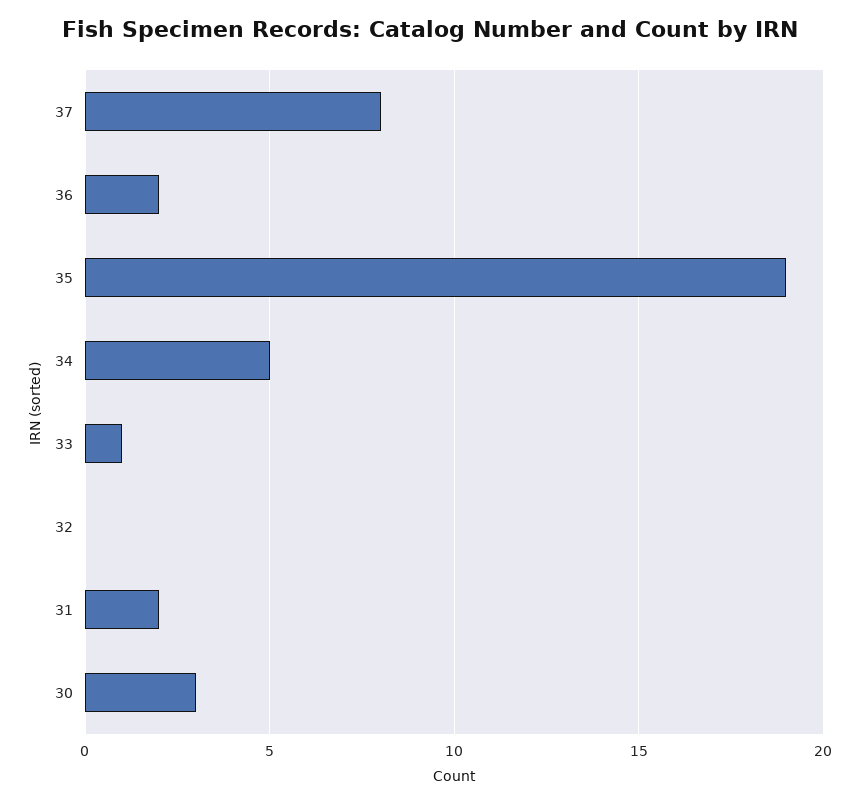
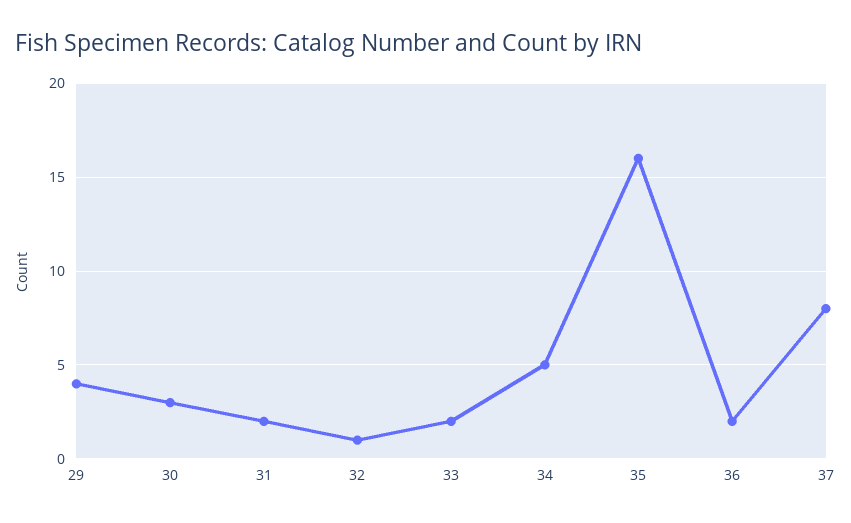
  {
    "37": 8,
    "36": 2,
-   "35": 19,
+   "35": 16,
    "34": 5,
-   "33": 1,
+   "33": 2,
-   "32": 0,
+   "32": 1,
    "31": 2,
-   "30": 3
+   "30": 3,
+   "29": 4
  }

